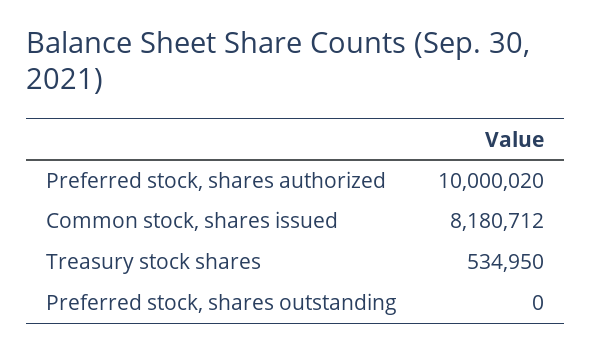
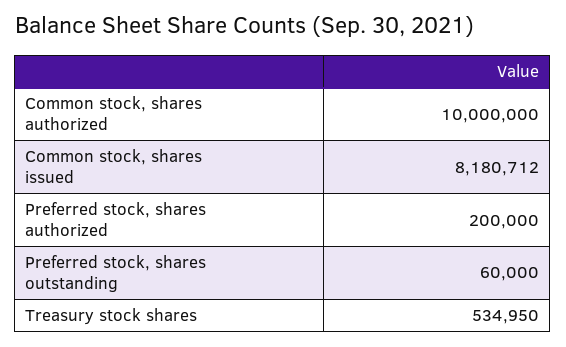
  {
-   "Preferred stock, shares authorized": 10000020,
+   "Preferred stock, shares authorized": 200000,
    "Common stock, shares issued": 8180712,
    "Treasury stock shares": 534950,
-   "Preferred stock, shares outstanding": 0
+   "Preferred stock, shares outstanding": 60000,
+   "Common stock, shares authorized": 10000000
  }

